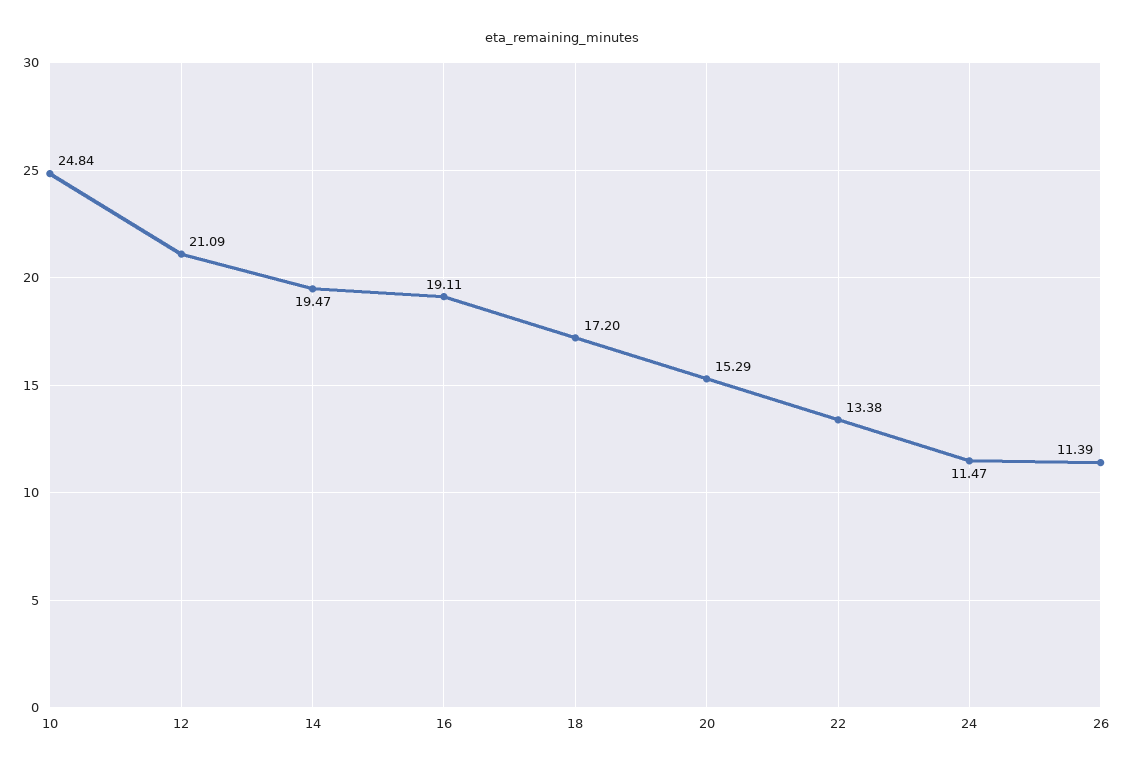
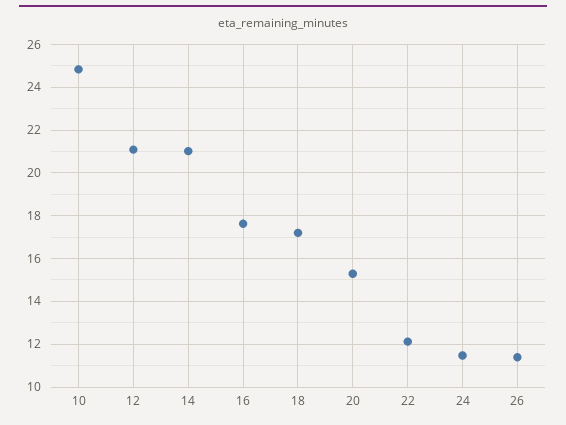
  {
    "10": 24.84,
    "12": 21.09,
-   "14": 19.47,
+   "14": 21,
-   "16": 19.11,
+   "16": 17.5,
    "18": 17.2,
    "20": 15.29,
-   "22": 13.38,
+   "22": 12,
    "24": 11.47,
    "26": 11.39
  }

